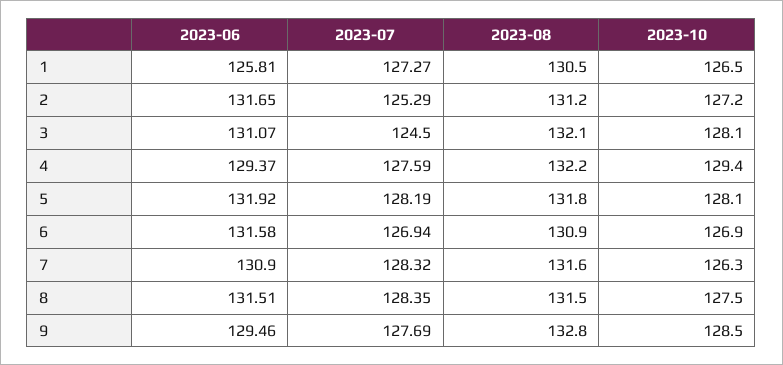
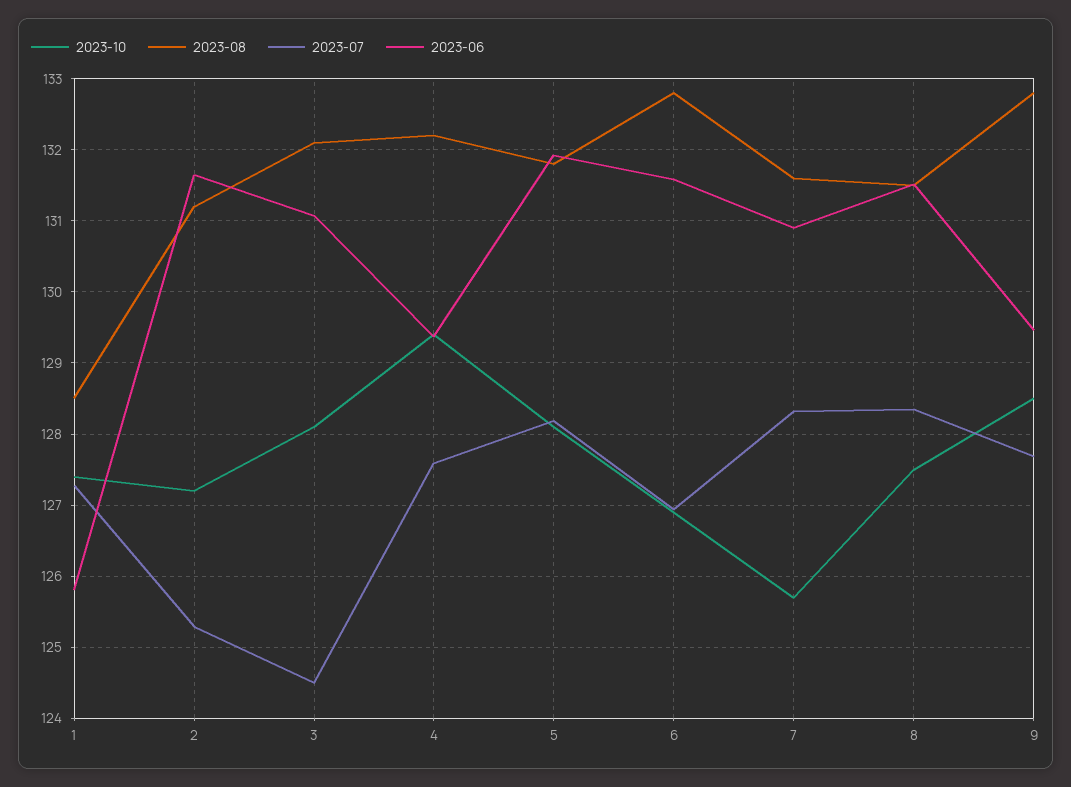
  {
    "2023-06": {
      "1": 125.81,
      "2": 131.65,
      "3": 131.07,
      "4": 129.37,
      "5": 131.92,
      "6": 131.58,
      "7": 130.9,
      "8": 131.51,
      "9": 129.46
    },
    "2023-07": {
      "1": 127.27,
      "2": 125.29,
      "3": 124.5,
      "4": 127.59,
      "5": 128.19,
      "6": 126.94,
      "7": 128.32,
      "8": 128.35,
      "9": 127.69
    },
    "2023-08": {
-     "1": 130.5,
+     "1": 128.5,
      "2": 131.2,
      "3": 132.1,
      "4": 132.2,
      "5": 131.8,
-     "6": 130.9,
+     "6": 132.8,
      "7": 131.6,
      "8": 131.5,
      "9": 132.8
    },
    "2023-10": {
-     "1": 126.5,
+     "1": 127.4,
      "2": 127.2,
      "3": 128.1,
      "4": 129.4,
      "5": 128.1,
      "6": 126.9,
-     "7": 126.3,
+     "7": 125.7,
      "8": 127.5,
      "9": 128.5
    }
  }

